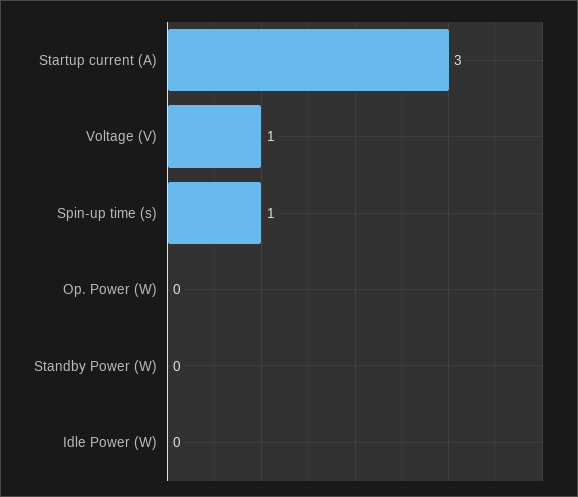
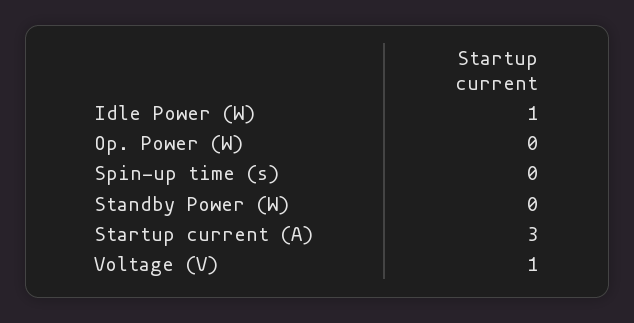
  {
    "Startup current (A)": 3,
    "Voltage (V)": 1,
-   "Spin-up time (s)": 1,
+   "Spin-up time (s)": 0,
    "Op. Power (W)": 0,
    "Standby Power (W)": 0,
-   "Idle Power (W)": 0
+   "Idle Power (W)": 1
  }

